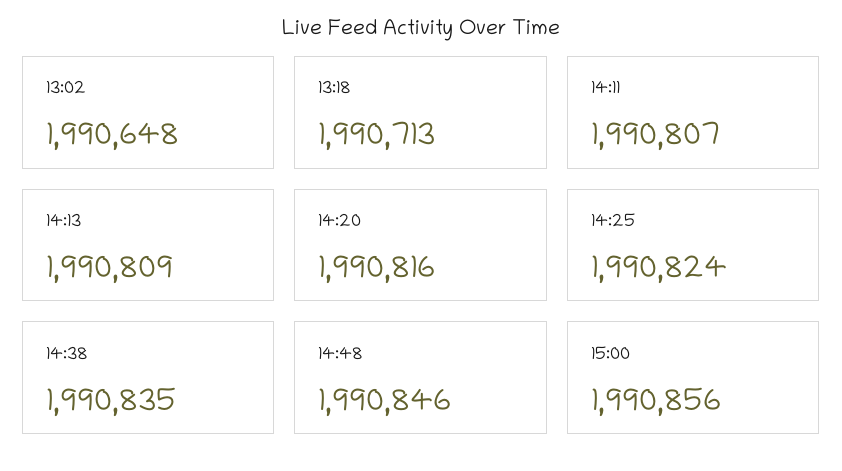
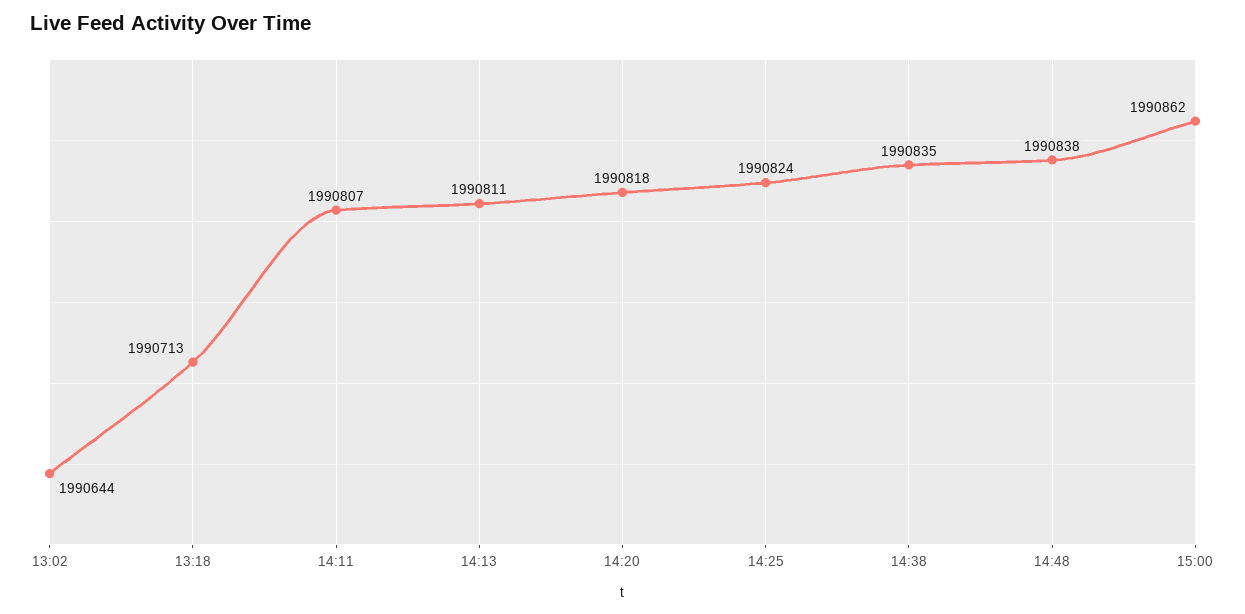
  {
-   "13:02": 1990648,
+   "13:02": 1990644,
    "13:18": 1990713,
    "14:11": 1990807,
-   "14:13": 1990809,
+   "14:13": 1990811,
-   "14:20": 1990816,
+   "14:20": 1990818,
    "14:25": 1990824,
    "14:38": 1990835,
-   "14:48": 1990846,
+   "14:48": 1990838,
-   "15:00": 1990856
+   "15:00": 1990862
  }

